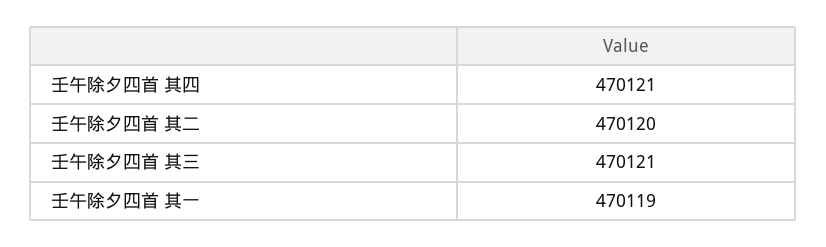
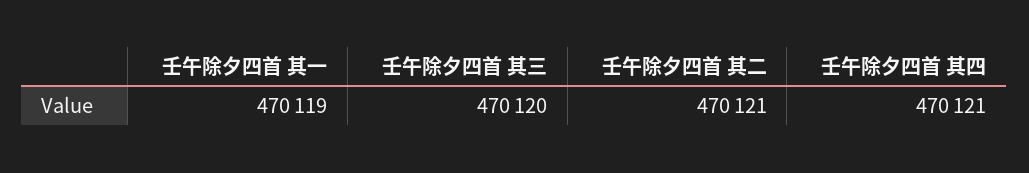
  {
    "壬午除夕四首 其四": 470121,
-   "壬午除夕四首 其二": 470120,
+   "壬午除夕四首 其二": 470121,
-   "壬午除夕四首 其三": 470121,
+   "壬午除夕四首 其三": 470120,
    "壬午除夕四首 其一": 470119
  }

